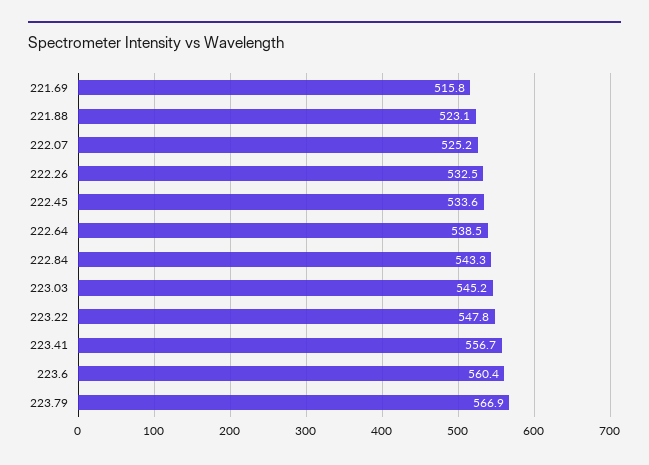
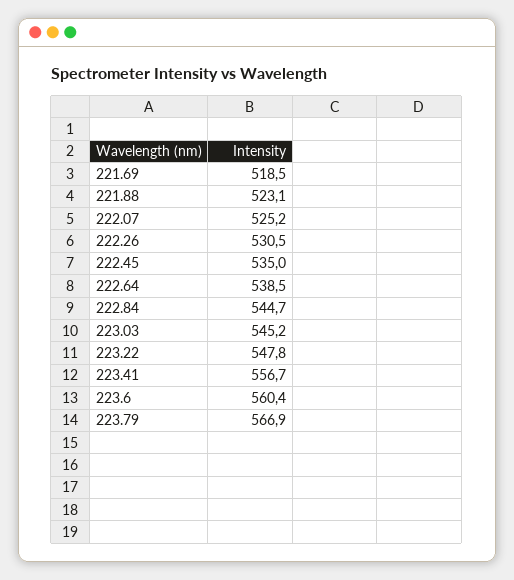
  {
-   "221.69": 515.8,
+   "221.69": 518.5,
    "221.88": 523.1,
    "222.07": 525.2,
-   "222.26": 532.5,
+   "222.26": 530.5,
-   "222.45": 533.6,
+   "222.45": 535,
    "222.64": 538.5,
-   "222.84": 543.3,
+   "222.84": 544.7,
    "223.03": 545.2,
    "223.22": 547.8,
    "223.41": 556.7,
    "223.6": 560.4,
    "223.79": 566.9
  }

